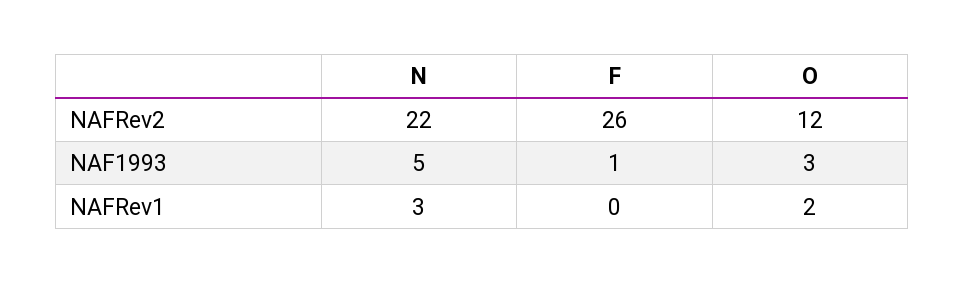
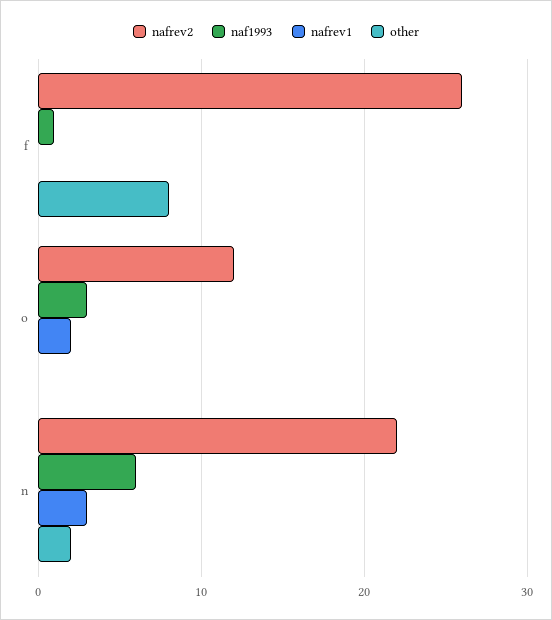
  {
    "NAFRev2": {
      "N": 22,
      "F": 26,
      "O": 12
    },
    "NAF1993": {
-     "N": 5,
+     "N": 6,
      "F": 1,
      "O": 3
    },
    "NAFRev1": {
      "N": 3,
      "F": 0,
      "O": 2
-   }
+   },
+   "other": {
+     "F": 8,
+     "O": 0,
+     "N": 2
+   }
  }

